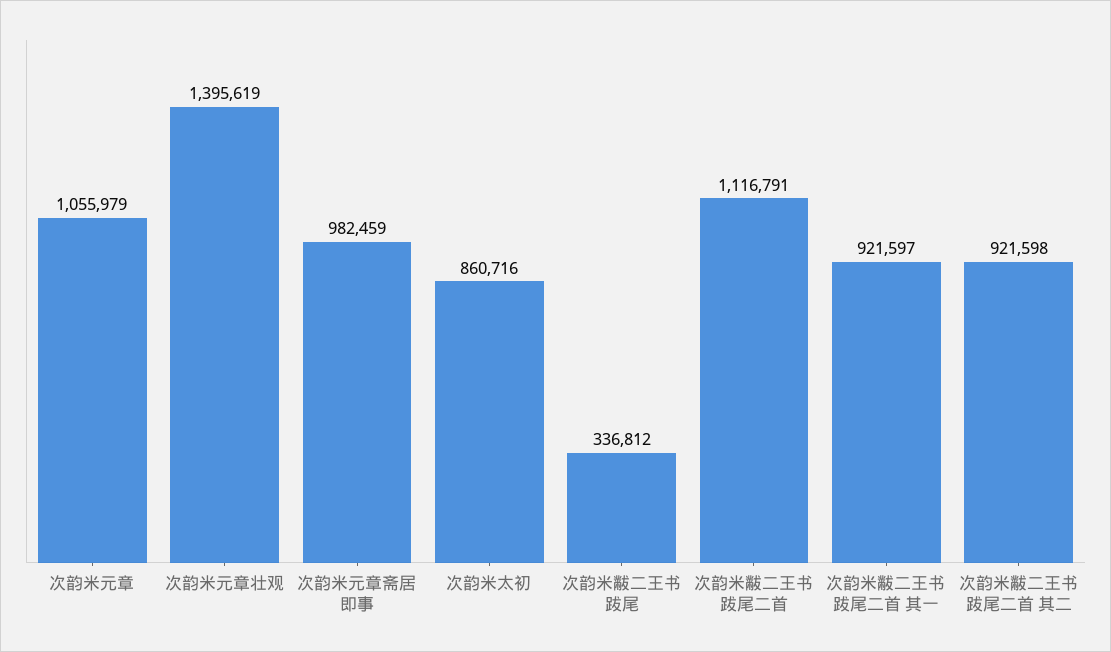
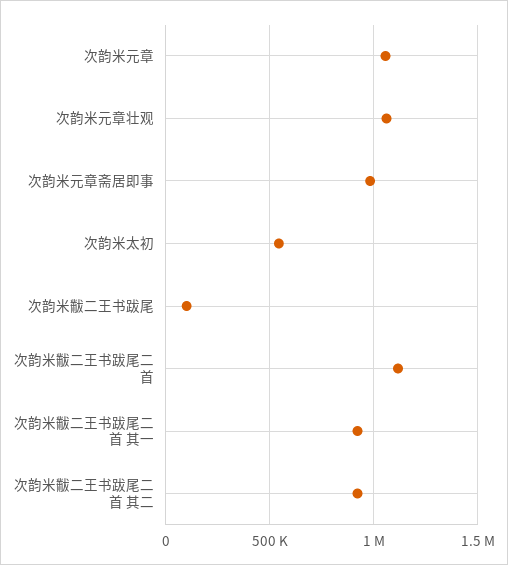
  {
    "次韵米元章": 1055979,
-   "次韵米元章壮观": 1395619,
+   "次韵米元章壮观": 1050000,
    "次韵米元章斋居即事": 982459,
-   "次韵米太初": 860716,
+   "次韵米太初": 550000,
-   "次韵米黻二王书跋尾": 336812,
+   "次韵米黻二王书跋尾": 100000,
    "次韵米黻二王书跋尾二首": 1116791,
    "次韵米黻二王书跋尾二首 其一": 921597,
    "次韵米黻二王书跋尾二首 其二": 921598
  }

